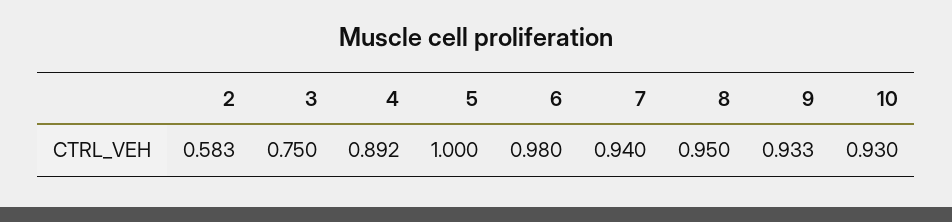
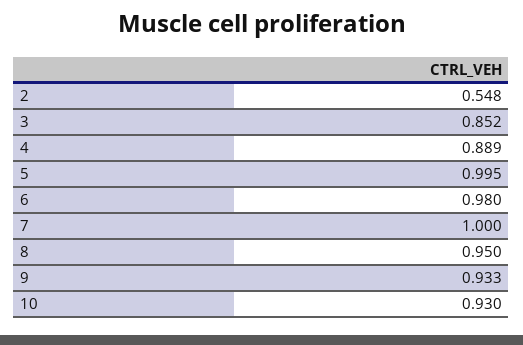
  {
-   "2": 0.583,
+   "2": 0.548,
-   "3": 0.75,
+   "3": 0.852,
-   "4": 0.892,
+   "4": 0.889,
-   "5": 1,
+   "5": 0.995,
    "6": 0.98,
-   "7": 0.94,
+   "7": 1,
    "8": 0.95,
    "9": 0.933,
    "10": 0.93
  }

